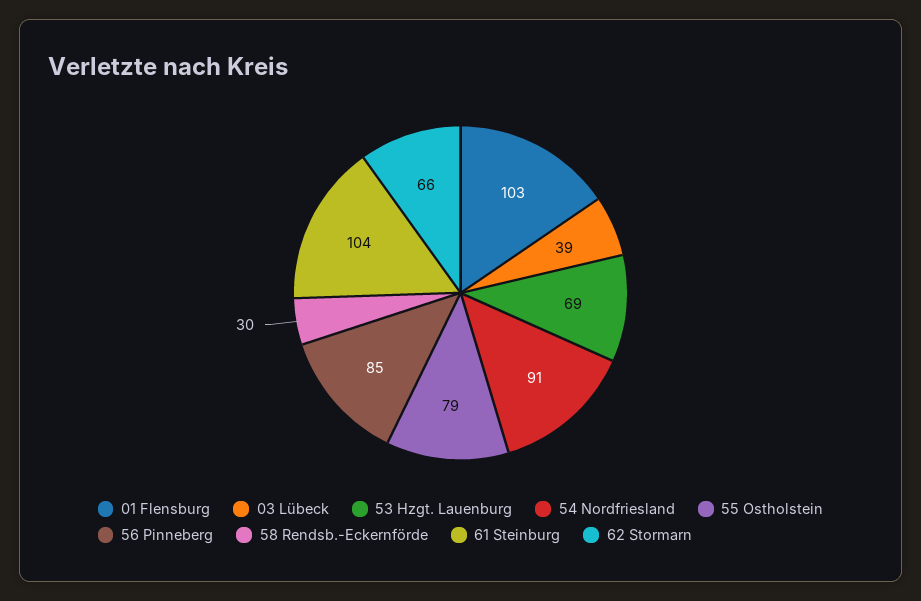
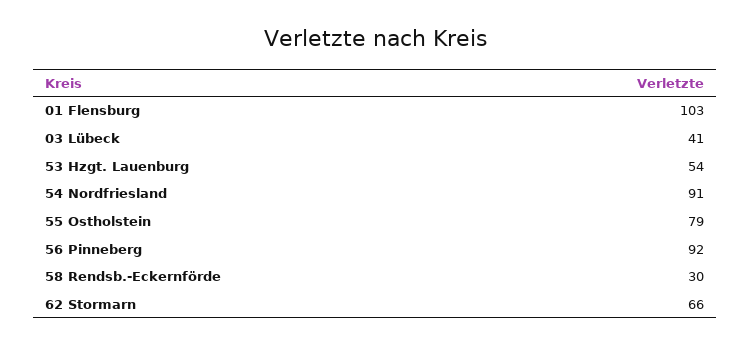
  {
    "01 Flensburg": 103,
-   "03 Lübeck": 39,
+   "03 Lübeck": 41,
-   "53 Hzgt. Lauenburg": 69,
+   "53 Hzgt. Lauenburg": 54,
    "54 Nordfriesland": 91,
    "55 Ostholstein": 79,
-   "56 Pinneberg": 85,
+   "56 Pinneberg": 92,
    "58 Rendsb.-Eckernförde": 30,
-   "61 Steinburg": 104,
    "62 Stormarn": 66
  }

